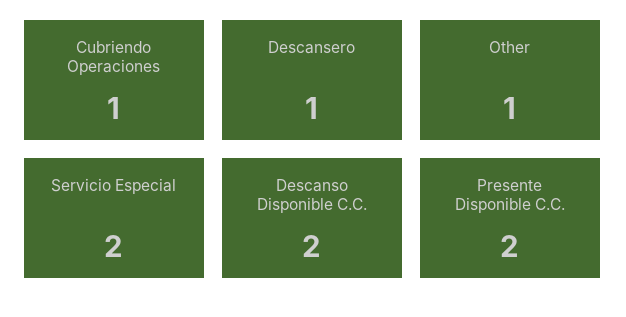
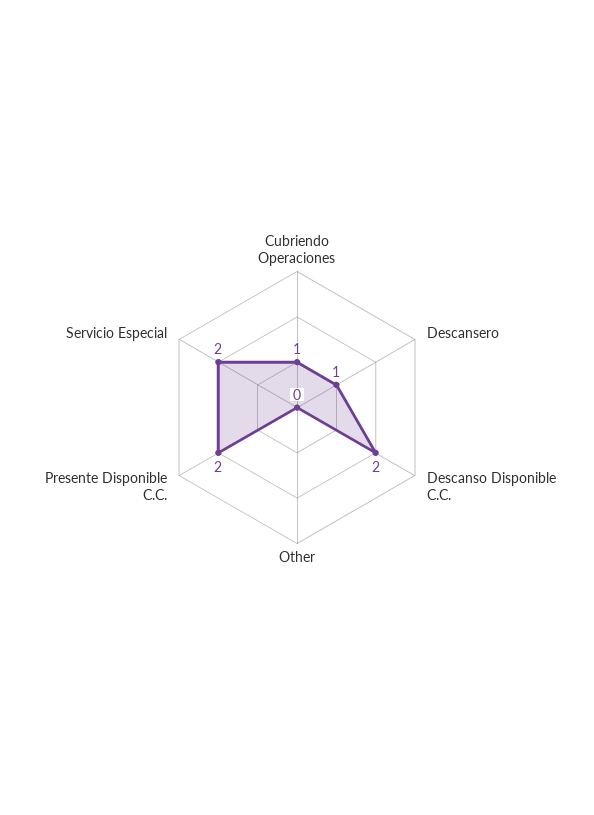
  {
    "Cubriendo Operaciones": 1,
    "Descansero": 1,
-   "Other": 1,
+   "Other": 0,
    "Servicio Especial": 2,
    "Descanso Disponible C.C.": 2,
    "Presente Disponible C.C.": 2
  }

